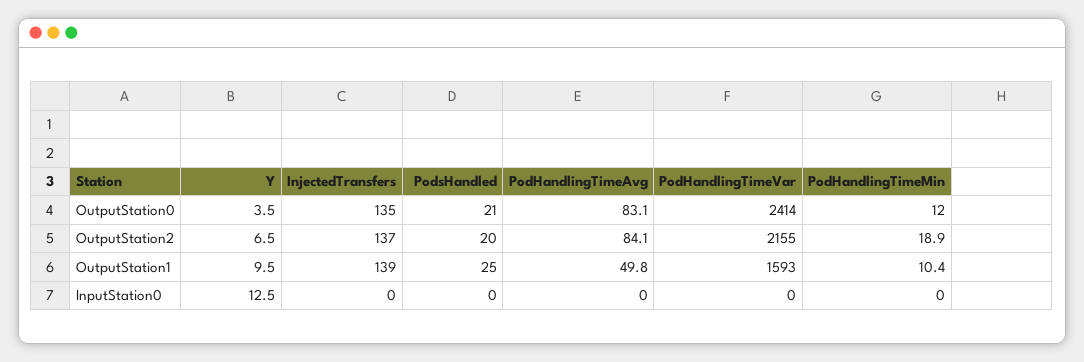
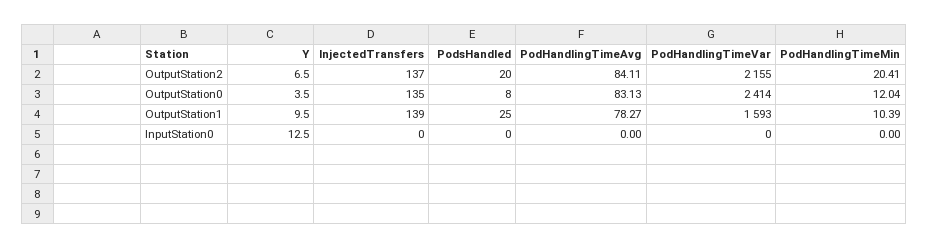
  {
    "Y": {
      "OutputStation0": 3.5,
      "OutputStation2": 6.5,
      "OutputStation1": 9.5,
      "InputStation0": 12.5
    },
    "InjectedTransfers": {
      "OutputStation0": 135,
      "OutputStation2": 137,
      "OutputStation1": 139,
      "InputStation0": 0
    },
    "PodsHandled": {
-     "OutputStation0": 21,
+     "OutputStation0": 8,
      "OutputStation2": 20,
      "OutputStation1": 25,
      "InputStation0": 0
    },
    "PodHandlingTimeAvg": {
      "OutputStation0": 83.13,
      "OutputStation2": 84.11,
-     "OutputStation1": 49.8,
+     "OutputStation1": 78.27,
      "InputStation0": 0
    },
    "PodHandlingTimeVar": {
      "OutputStation0": 2414,
      "OutputStation2": 2155,
      "OutputStation1": 1593,
      "InputStation0": 0
    },
    "PodHandlingTimeMin": {
      "OutputStation0": 12.04,
-     "OutputStation2": 18.9,
+     "OutputStation2": 20.41,
      "OutputStation1": 10.39,
      "InputStation0": 0
    }
  }

